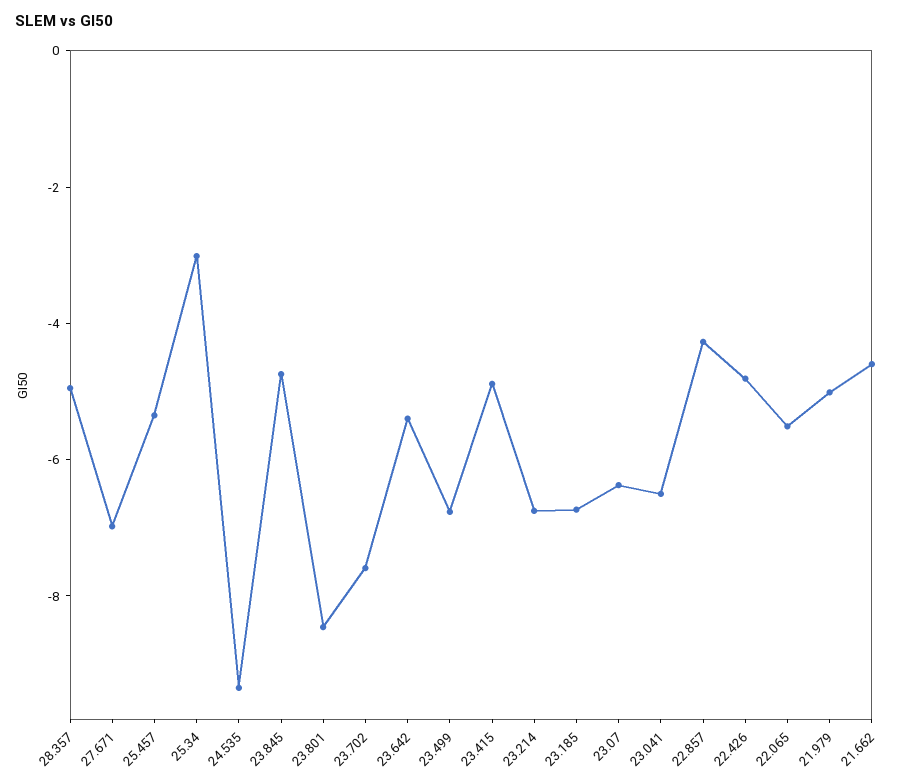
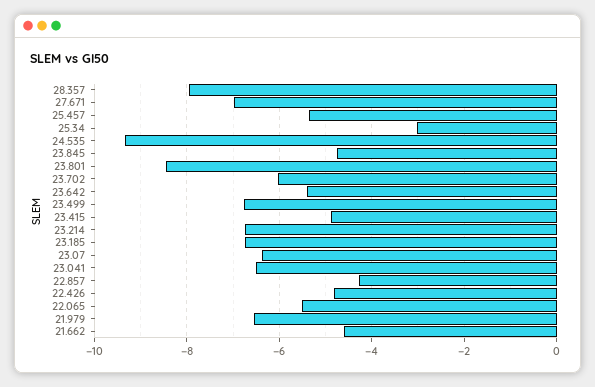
  {
-   "28.357": -5,
+   "28.357": -8,
    "27.671": -7,
    "25.457": -5.4,
    "25.34": -3,
    "24.535": -9.4,
    "23.845": -4.8,
    "23.801": -8.4,
-   "23.702": -7.5,
+   "23.702": -6,
    "23.642": -5.4,
    "23.499": -6.8,
    "23.415": -4.8,
    "23.214": -6.8,
    "23.185": -6.8,
    "23.07": -6.4,
    "23.041": -6.6,
    "22.857": -4.2,
    "22.426": -4.8,
    "22.065": -5.6,
-   "21.979": -5,
+   "21.979": -6.6,
    "21.662": -4.6
  }

